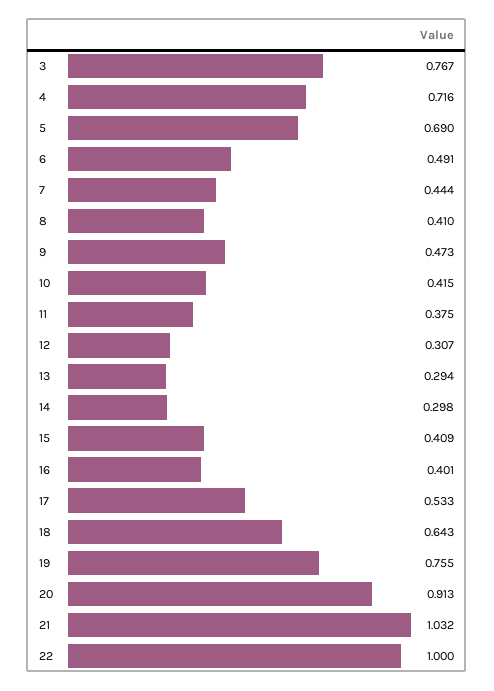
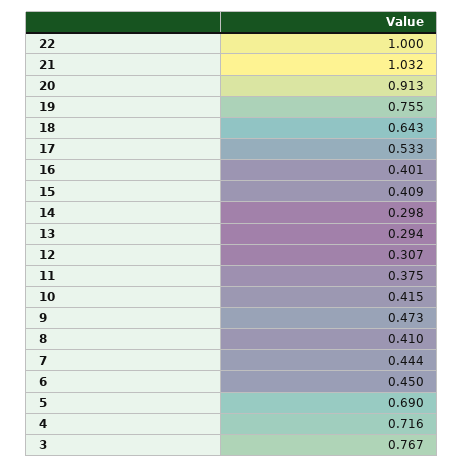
  {
    "3": 0.767,
    "4": 0.716,
    "5": 0.69,
-   "6": 0.491,
+   "6": 0.45,
    "7": 0.444,
    "8": 0.41,
    "9": 0.473,
    "10": 0.415,
    "11": 0.375,
    "12": 0.307,
    "13": 0.294,
    "14": 0.298,
    "15": 0.409,
    "16": 0.401,
    "17": 0.533,
    "18": 0.643,
    "19": 0.755,
    "20": 0.913,
    "21": 1.032,
    "22": 1
  }

